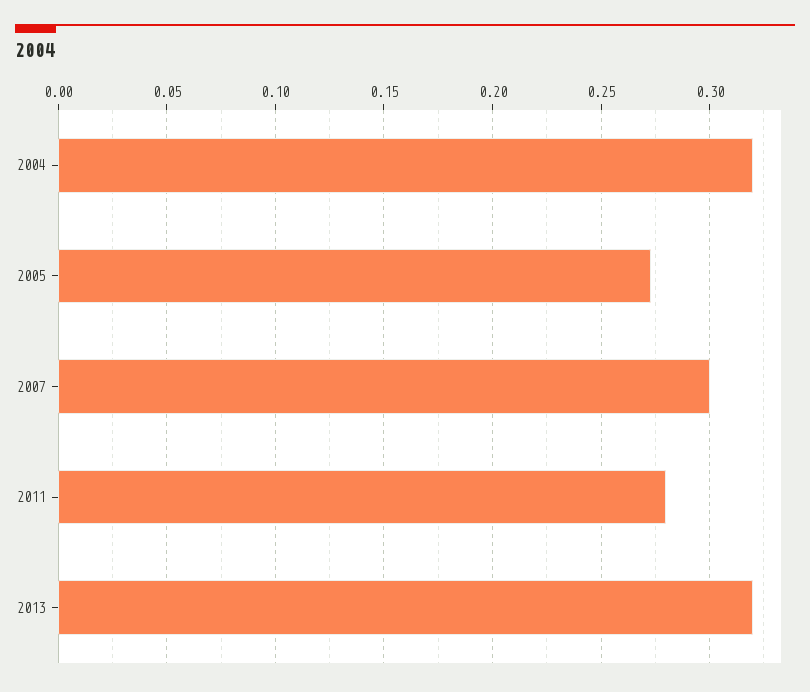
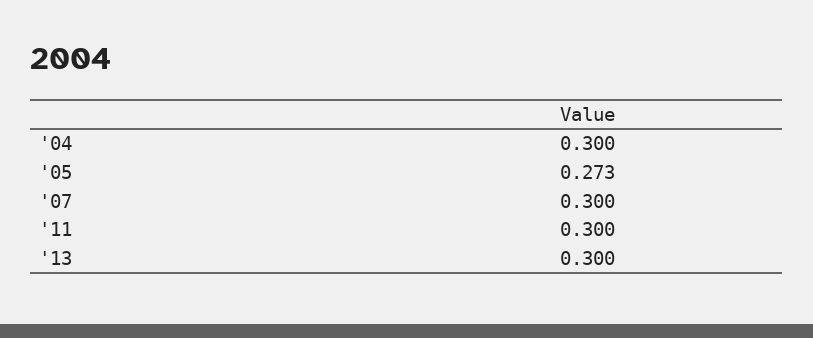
  {
-   "2004": 0.32,
+   "2004": 0.3,
    "2005": 0.273,
    "2007": 0.3,
-   "2011": 0.28,
+   "2011": 0.3,
-   "2013": 0.32
+   "2013": 0.3
  }

